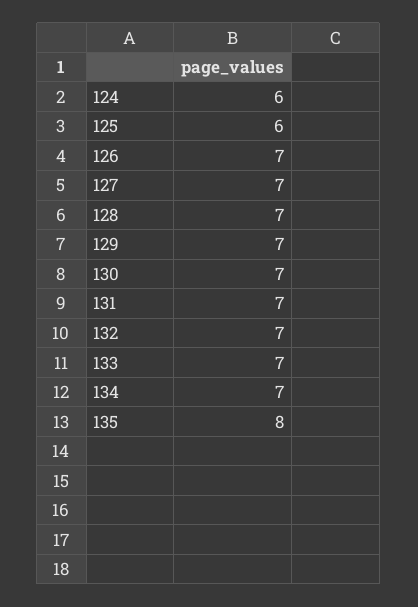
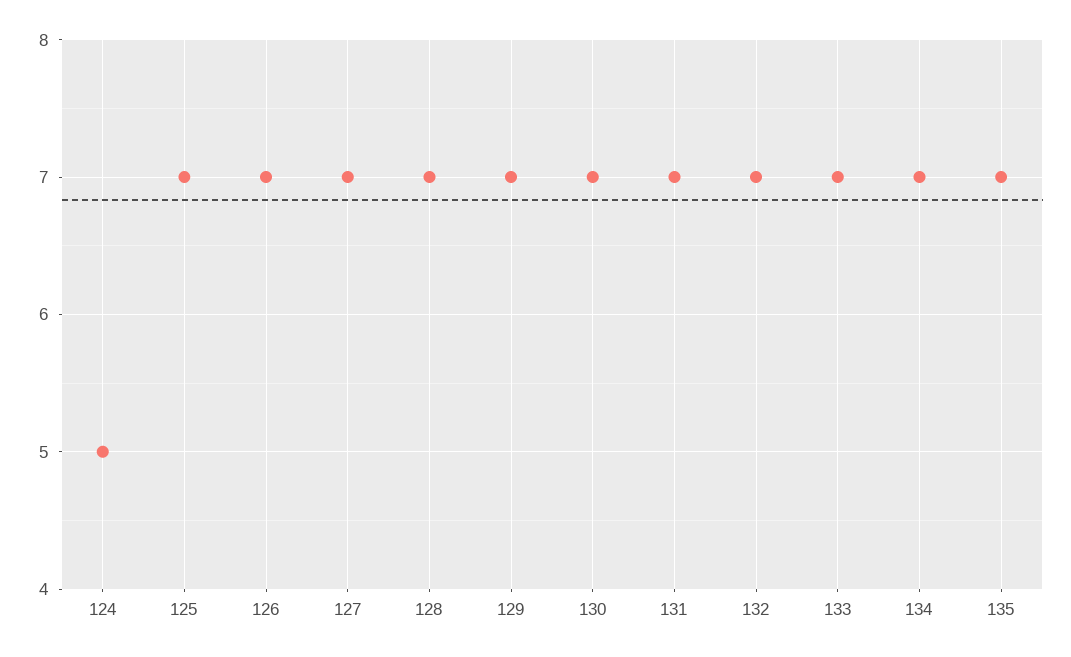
  {
-   "124": 6,
+   "124": 5,
-   "125": 6,
+   "125": 7,
    "126": 7,
    "127": 7,
    "128": 7,
    "129": 7,
    "130": 7,
    "131": 7,
    "132": 7,
    "133": 7,
    "134": 7,
-   "135": 8
+   "135": 7
  }

